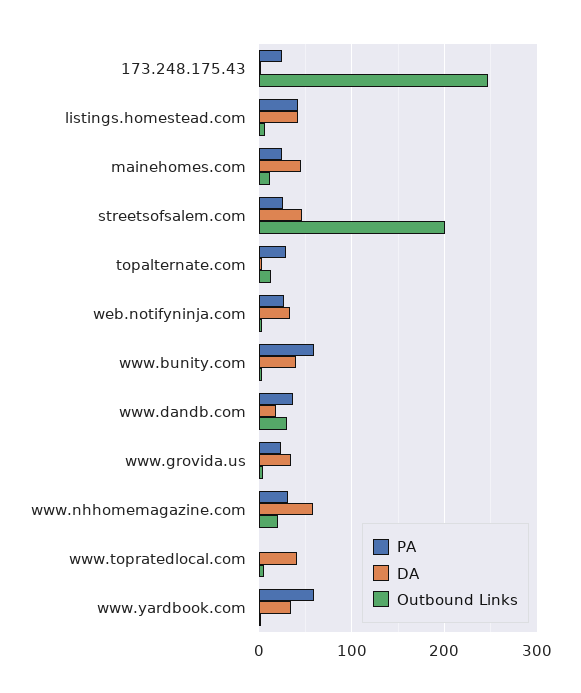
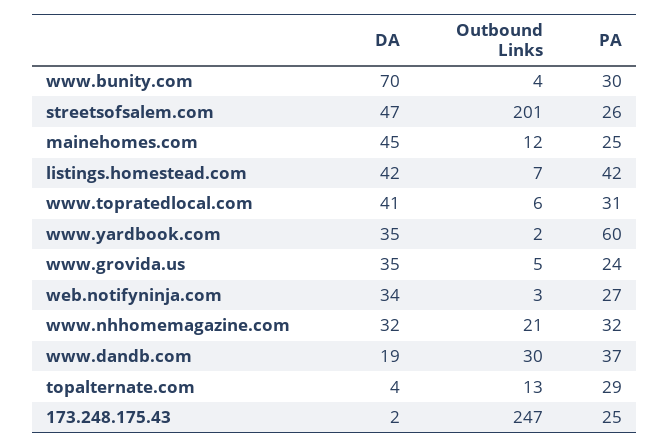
  {
    "PA": {
      "173.248.175.43": 25,
      "listings.homestead.com": 42,
      "mainehomes.com": 25,
      "streetsofsalem.com": 26,
      "topalternate.com": 29,
      "web.notifyninja.com": 27,
-     "www.bunity.com": 60,
+     "www.bunity.com": 30,
      "www.dandb.com": 37,
      "www.grovida.us": 24,
      "www.nhhomemagazine.com": 32,
-     "www.topratedlocal.com": 0,
+     "www.topratedlocal.com": 31,
      "www.yardbook.com": 60
    },
    "DA": {
      "173.248.175.43": 2,
      "listings.homestead.com": 42,
      "mainehomes.com": 45,
      "streetsofsalem.com": 47,
      "topalternate.com": 4,
      "web.notifyninja.com": 34,
-     "www.bunity.com": 40,
+     "www.bunity.com": 70,
      "www.dandb.com": 19,
      "www.grovida.us": 35,
-     "www.nhhomemagazine.com": 60,
+     "www.nhhomemagazine.com": 32,
      "www.topratedlocal.com": 41,
      "www.yardbook.com": 35
    },
    "Outbound Links": {
      "173.248.175.43": 247,
      "listings.homestead.com": 7,
      "mainehomes.com": 12,
      "streetsofsalem.com": 201,
      "topalternate.com": 13,
      "web.notifyninja.com": 3,
      "www.bunity.com": 4,
      "www.dandb.com": 30,
      "www.grovida.us": 5,
      "www.nhhomemagazine.com": 21,
      "www.topratedlocal.com": 6,
      "www.yardbook.com": 2
    }
  }

